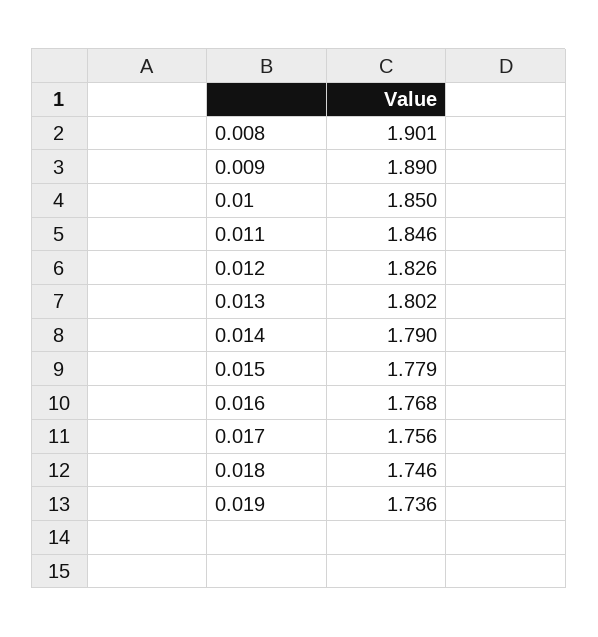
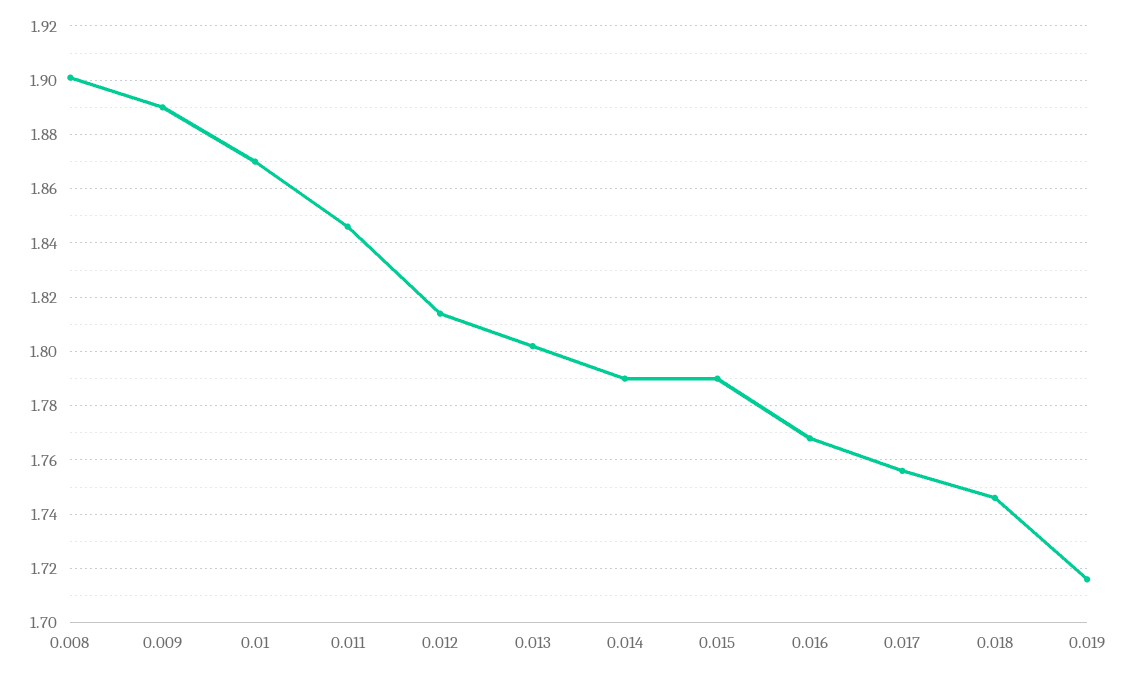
  {
    "0.008": 1.901,
    "0.009": 1.89,
-   "0.01": 1.85,
+   "0.01": 1.87,
    "0.011": 1.846,
-   "0.012": 1.826,
+   "0.012": 1.815,
    "0.013": 1.802,
    "0.014": 1.79,
-   "0.015": 1.779,
+   "0.015": 1.79,
    "0.016": 1.768,
    "0.017": 1.756,
    "0.018": 1.746,
-   "0.019": 1.736
+   "0.019": 1.715
  }

